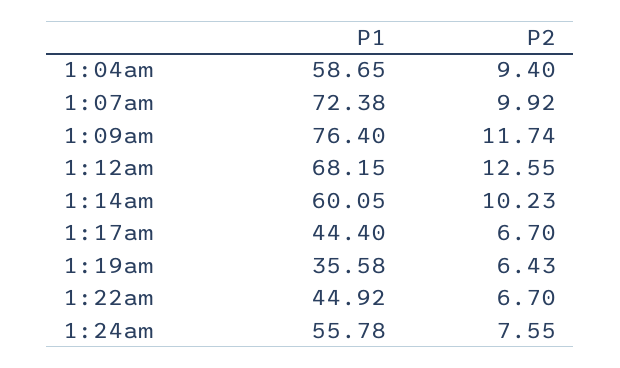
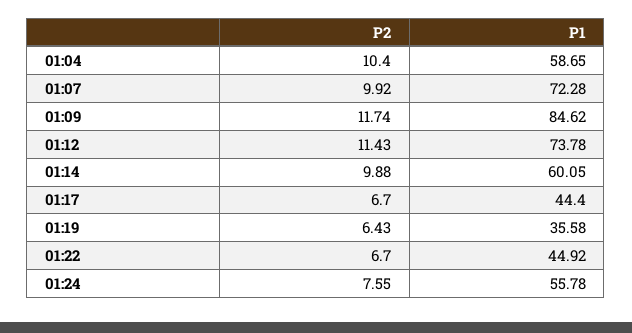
  {
    "P1": {
      "1:04am": 58.65,
-     "1:07am": 72.38,
+     "1:07am": 72.28,
-     "1:09am": 76.4,
+     "1:09am": 84.62,
-     "1:12am": 68.15,
+     "1:12am": 73.78,
      "1:14am": 60.05,
      "1:17am": 44.4,
      "1:19am": 35.58,
      "1:22am": 44.92,
      "1:24am": 55.78
    },
    "P2": {
-     "1:04am": 9.4,
+     "1:04am": 10.4,
      "1:07am": 9.92,
      "1:09am": 11.74,
-     "1:12am": 12.55,
+     "1:12am": 11.43,
-     "1:14am": 10.23,
+     "1:14am": 9.88,
      "1:17am": 6.7,
      "1:19am": 6.43,
      "1:22am": 6.7,
      "1:24am": 7.55
    }
  }

